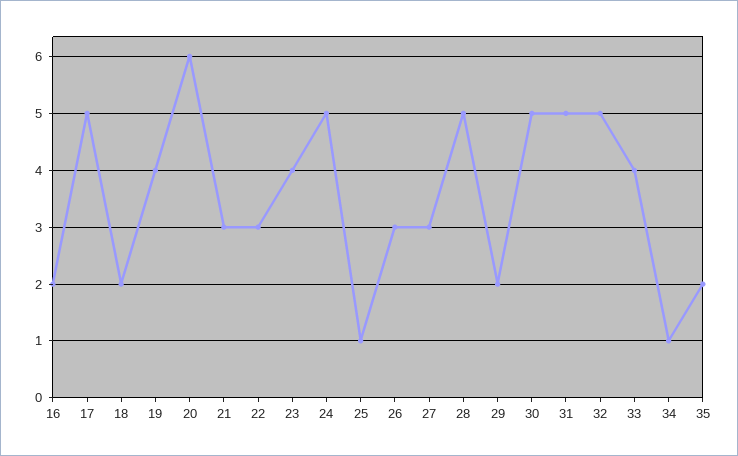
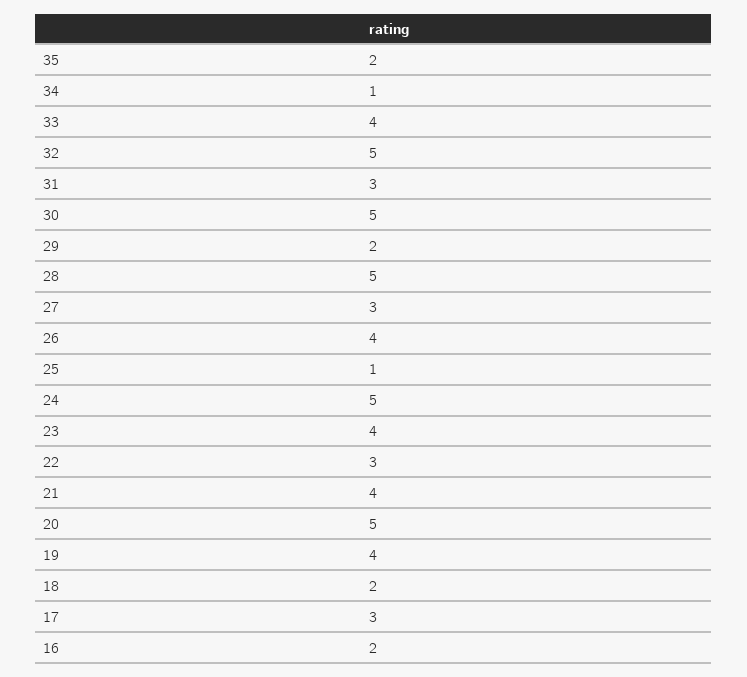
  {
    "16": 2,
-   "17": 5,
+   "17": 3,
    "18": 2,
    "19": 4,
-   "20": 6,
+   "20": 5,
-   "21": 3,
+   "21": 4,
    "22": 3,
    "23": 4,
    "24": 5,
    "25": 1,
-   "26": 3,
+   "26": 4,
    "27": 3,
    "28": 5,
    "29": 2,
    "30": 5,
-   "31": 5,
+   "31": 3,
    "32": 5,
    "33": 4,
    "34": 1,
    "35": 2
  }

